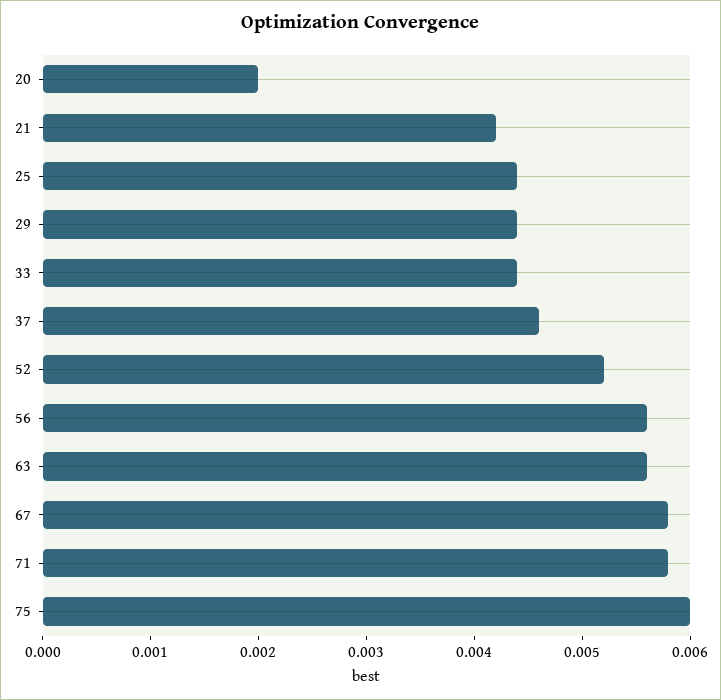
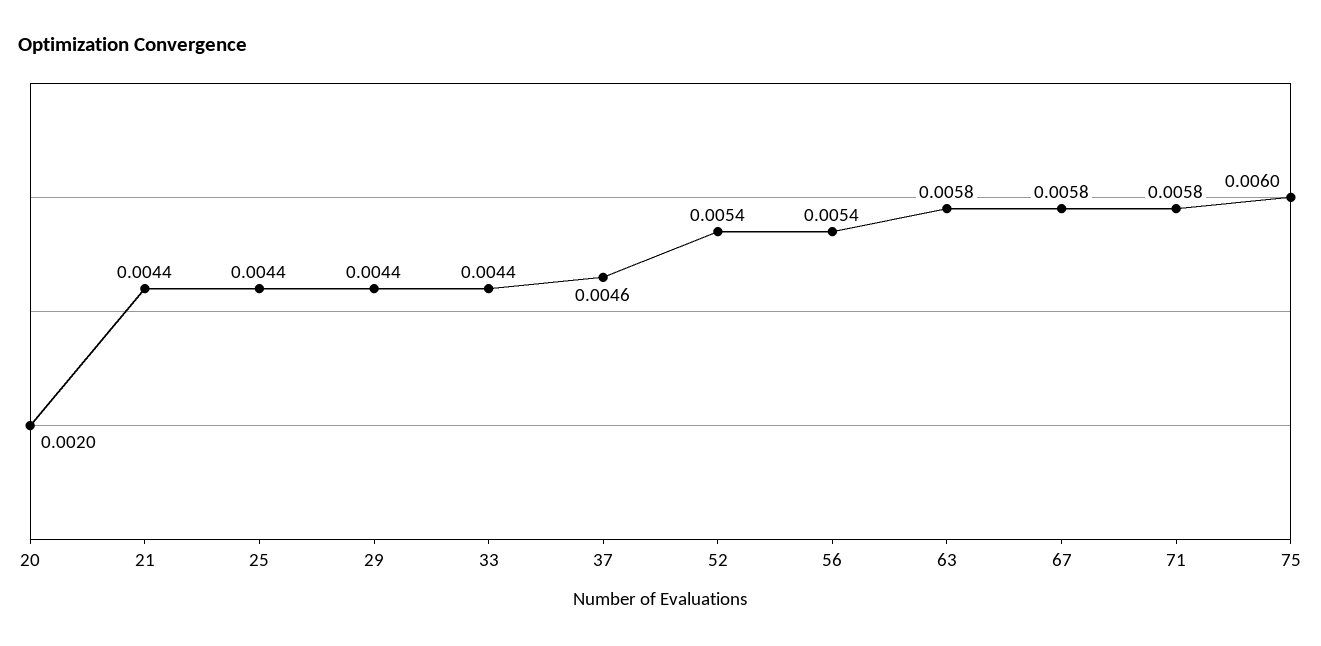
  {
    "20": 0.002,
-   "21": 0.0042,
+   "21": 0.0044,
    "25": 0.0044,
    "29": 0.0044,
    "33": 0.0044,
    "37": 0.0046,
-   "52": 0.0052,
+   "52": 0.0054,
-   "56": 0.0056,
+   "56": 0.0054,
-   "63": 0.0056,
+   "63": 0.0058,
    "67": 0.0058,
    "71": 0.0058,
    "75": 0.006
  }

